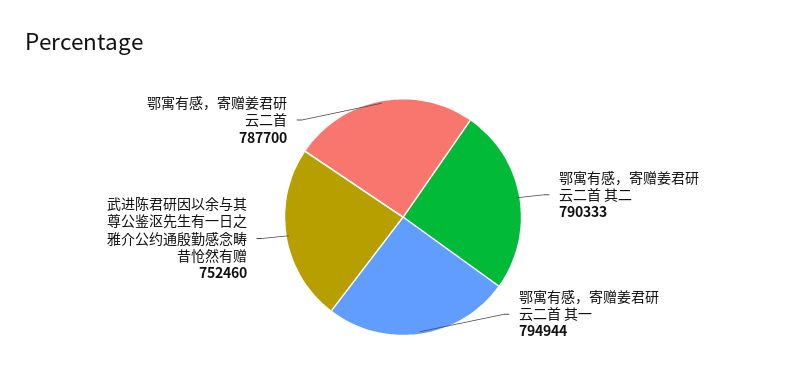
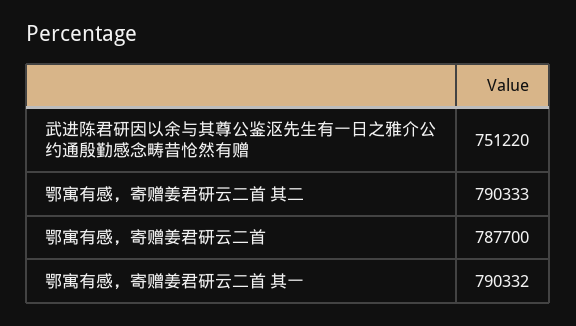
  {
    "鄂寓有感，寄赠姜君研云二首 其二": 790333,
-   "鄂寓有感，寄赠姜君研云二首 其一": 794944,
+   "鄂寓有感，寄赠姜君研云二首 其一": 790332,
-   "武进陈君研因以余与其尊公鉴沤先生有一日之雅介公约通殷勤感念畴昔怆然有赠": 752460,
+   "武进陈君研因以余与其尊公鉴沤先生有一日之雅介公约通殷勤感念畴昔怆然有赠": 751220,
    "鄂寓有感，寄赠姜君研云二首": 787700
  }

